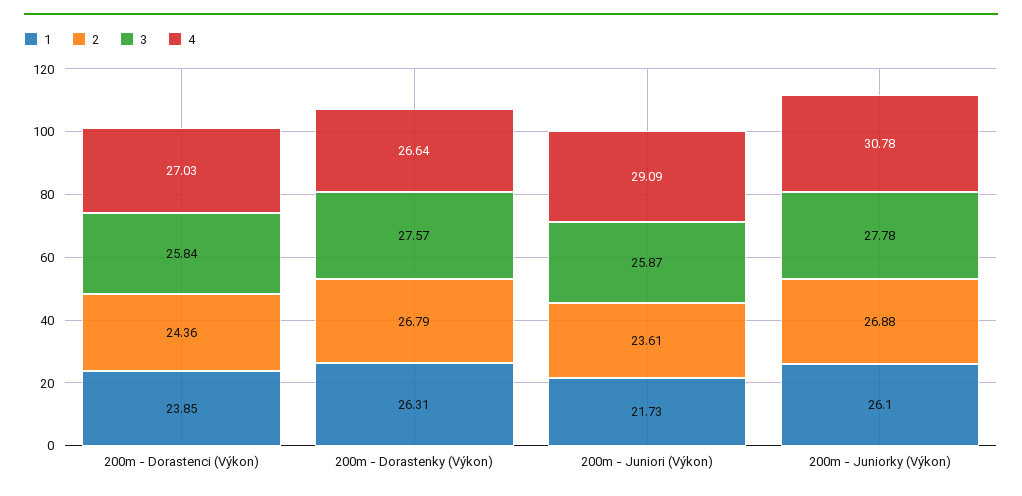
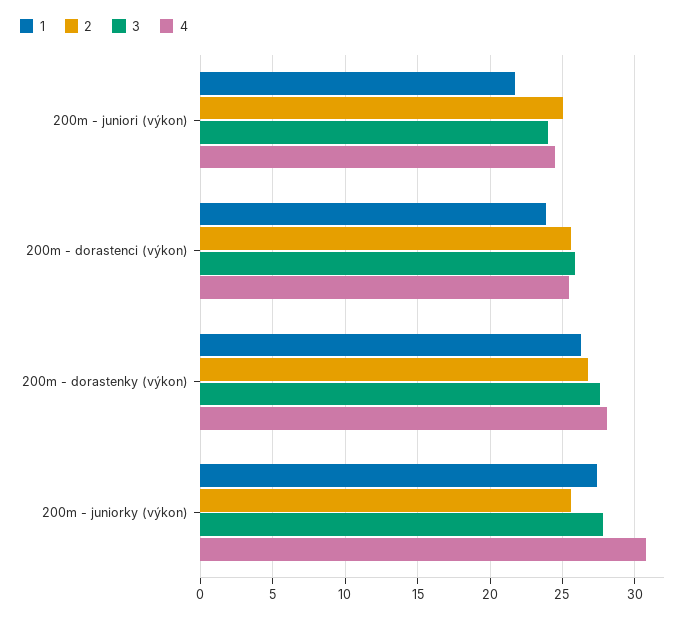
  {
    "1": {
      "200m - Dorastenci (Výkon)": 23.85,
      "200m - Dorastenky (Výkon)": 26.31,
      "200m - Juniori (Výkon)": 21.73,
-     "200m - Juniorky (Výkon)": 26.1
+     "200m - Juniorky (Výkon)": 27.5
    },
    "2": {
-     "200m - Dorastenci (Výkon)": 24.36,
+     "200m - Dorastenci (Výkon)": 25.5,
      "200m - Dorastenky (Výkon)": 26.79,
-     "200m - Juniori (Výkon)": 23.61,
+     "200m - Juniori (Výkon)": 25,
-     "200m - Juniorky (Výkon)": 26.88
+     "200m - Juniorky (Výkon)": 25.5
    },
    "3": {
      "200m - Dorastenci (Výkon)": 25.84,
      "200m - Dorastenky (Výkon)": 27.57,
-     "200m - Juniori (Výkon)": 25.87,
+     "200m - Juniori (Výkon)": 24,
      "200m - Juniorky (Výkon)": 27.78
    },
    "4": {
-     "200m - Dorastenci (Výkon)": 27.03,
+     "200m - Dorastenci (Výkon)": 25.5,
-     "200m - Dorastenky (Výkon)": 26.64,
+     "200m - Dorastenky (Výkon)": 28,
-     "200m - Juniori (Výkon)": 29.09,
+     "200m - Juniori (Výkon)": 24.5,
      "200m - Juniorky (Výkon)": 30.78
    }
  }

